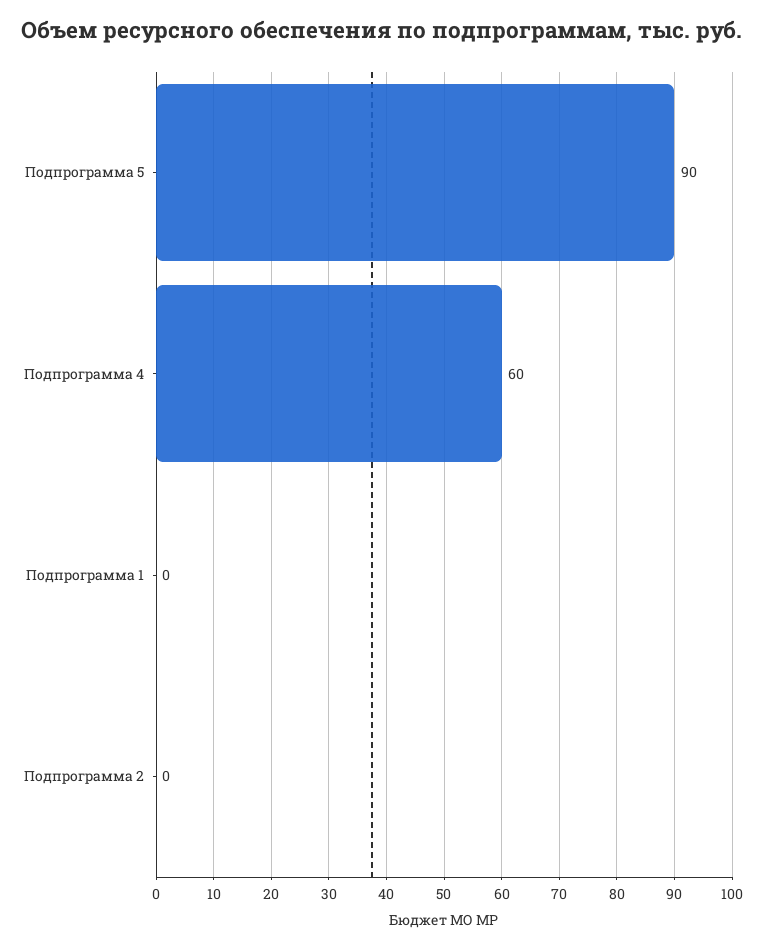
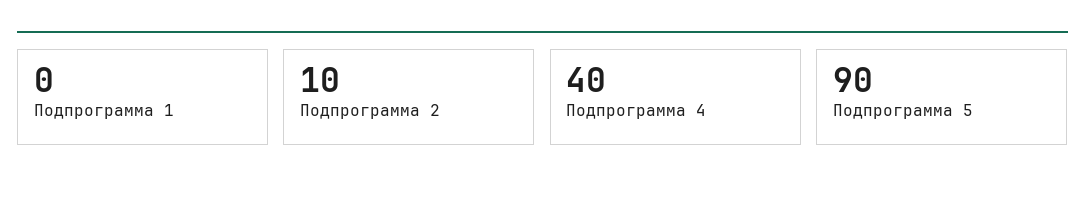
  {
    "Подпрограмма 5": 90,
-   "Подпрограмма 4": 60,
+   "Подпрограмма 4": 40,
    "Подпрограмма 1": 0,
-   "Подпрограмма 2": 0
+   "Подпрограмма 2": 10
  }

